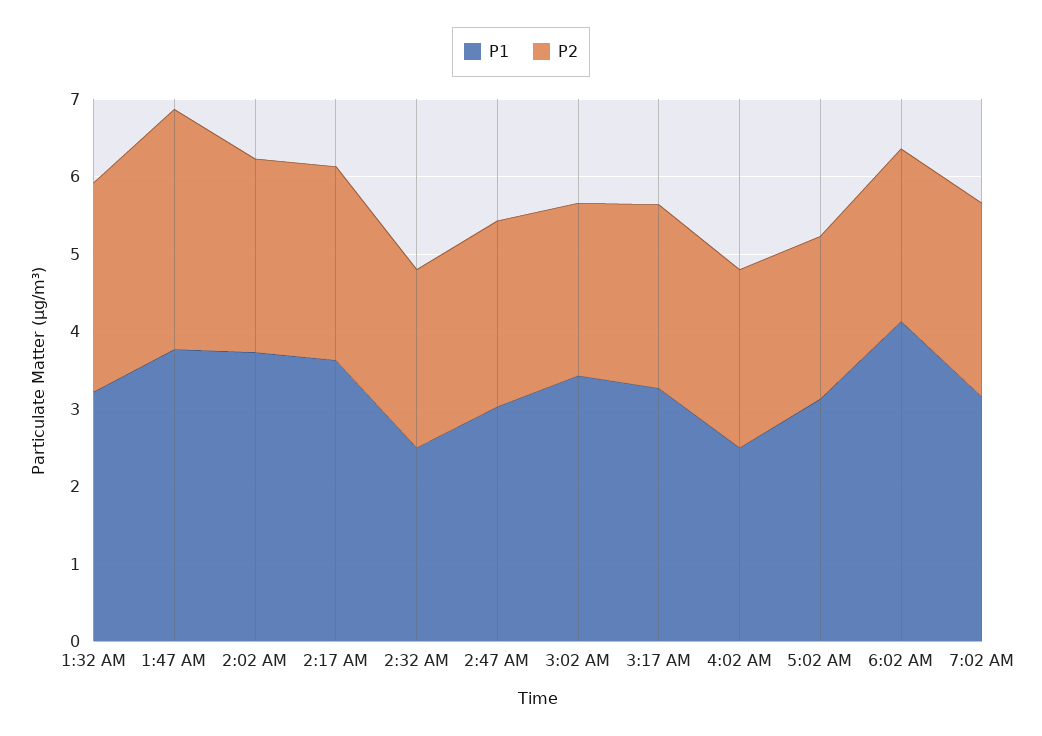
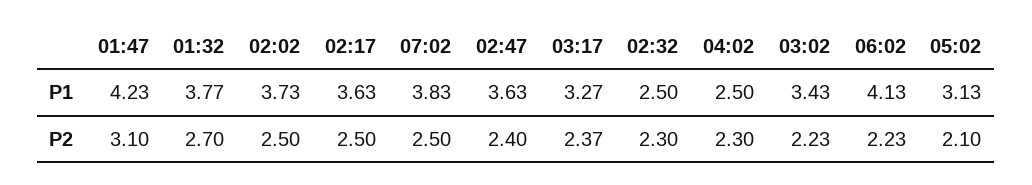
  {
    "P1": {
-     "1:32 AM": 3.2,
+     "1:32 AM": 3.77,
-     "1:47 AM": 3.8,
+     "1:47 AM": 4.23,
      "2:02 AM": 3.73,
      "2:17 AM": 3.63,
      "2:32 AM": 2.5,
-     "2:47 AM": 3,
+     "2:47 AM": 3.63,
      "3:02 AM": 3.43,
      "3:17 AM": 3.27,
      "4:02 AM": 2.5,
      "5:02 AM": 3.13,
      "6:02 AM": 4.13,
-     "7:02 AM": 3.2
+     "7:02 AM": 3.83
    },
    "P2": {
      "1:32 AM": 2.7,
      "1:47 AM": 3.1,
      "2:02 AM": 2.5,
      "2:17 AM": 2.5,
      "2:32 AM": 2.3,
      "2:47 AM": 2.4,
      "3:02 AM": 2.23,
      "3:17 AM": 2.37,
      "4:02 AM": 2.3,
      "5:02 AM": 2.1,
      "6:02 AM": 2.23,
      "7:02 AM": 2.5
    }
  }

